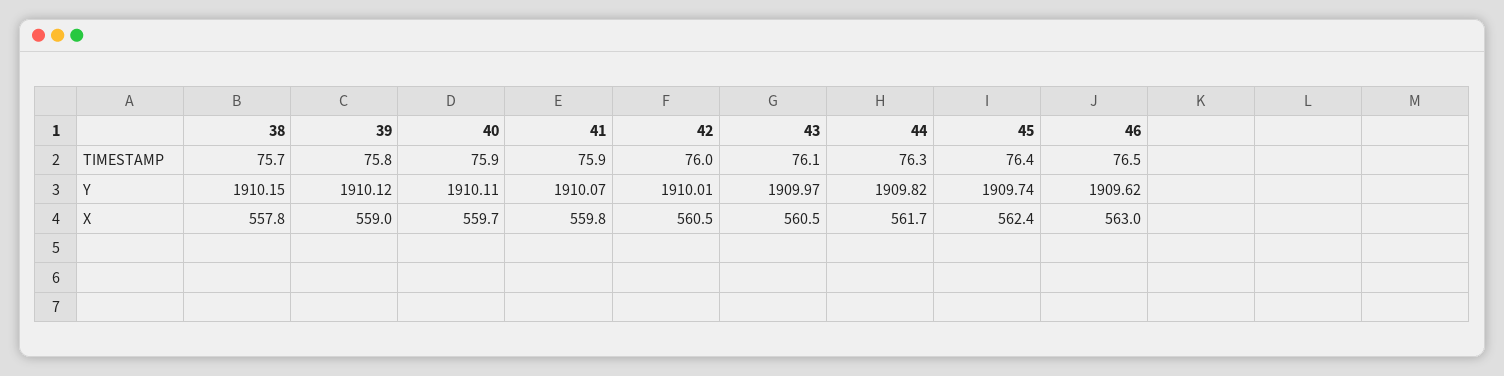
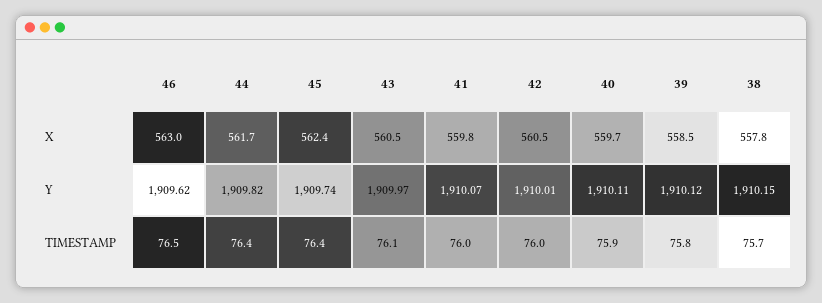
  {
    "38": {
      "TIMESTAMP": 75.7,
      "Y": 1910.15,
      "X": 557.8
    },
    "39": {
      "TIMESTAMP": 75.8,
      "Y": 1910.12,
-     "X": 559
+     "X": 558.5
    },
    "40": {
      "TIMESTAMP": 75.9,
      "Y": 1910.11,
      "X": 559.7
    },
    "41": {
-     "TIMESTAMP": 75.9,
+     "TIMESTAMP": 76,
      "Y": 1910.07,
      "X": 559.8
    },
    "42": {
      "TIMESTAMP": 76,
      "Y": 1910.01,
      "X": 560.5
    },
    "43": {
      "TIMESTAMP": 76.1,
      "Y": 1909.97,
      "X": 560.5
    },
    "44": {
-     "TIMESTAMP": 76.3,
+     "TIMESTAMP": 76.4,
      "Y": 1909.82,
      "X": 561.7
    },
    "45": {
      "TIMESTAMP": 76.4,
      "Y": 1909.74,
      "X": 562.4
    },
    "46": {
      "TIMESTAMP": 76.5,
      "Y": 1909.62,
      "X": 563
    }
  }

